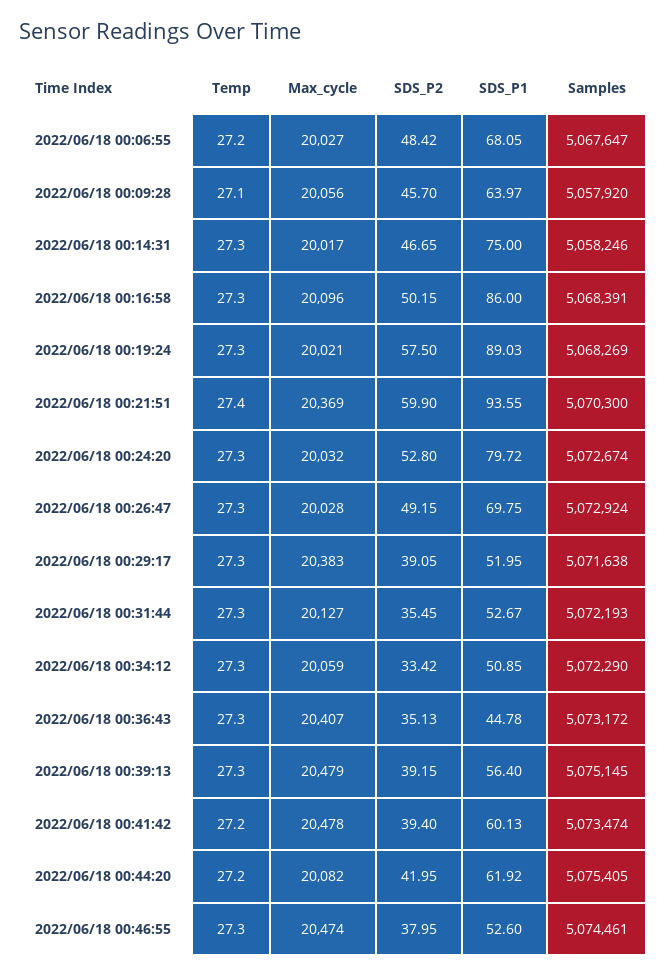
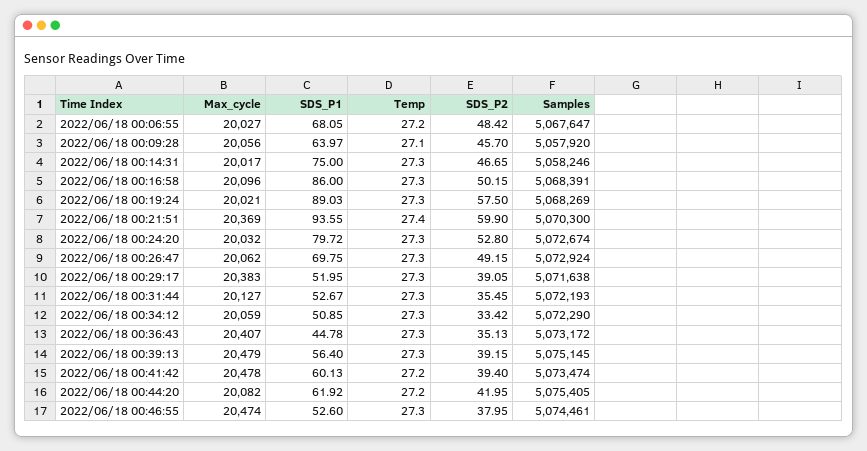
  {
    "Temp": {
      "2022/06/18 00:06:55": 27.2,
      "2022/06/18 00:09:28": 27.1,
      "2022/06/18 00:14:31": 27.3,
      "2022/06/18 00:16:58": 27.3,
      "2022/06/18 00:19:24": 27.3,
      "2022/06/18 00:21:51": 27.4,
      "2022/06/18 00:24:20": 27.3,
      "2022/06/18 00:26:47": 27.3,
      "2022/06/18 00:29:17": 27.3,
      "2022/06/18 00:31:44": 27.3,
      "2022/06/18 00:34:12": 27.3,
      "2022/06/18 00:36:43": 27.3,
      "2022/06/18 00:39:13": 27.3,
      "2022/06/18 00:41:42": 27.2,
      "2022/06/18 00:44:20": 27.2,
      "2022/06/18 00:46:55": 27.3
    },
    "Max_cycle": {
      "2022/06/18 00:06:55": 20027,
      "2022/06/18 00:09:28": 20056,
      "2022/06/18 00:14:31": 20017,
      "2022/06/18 00:16:58": 20096,
      "2022/06/18 00:19:24": 20021,
      "2022/06/18 00:21:51": 20369,
      "2022/06/18 00:24:20": 20032,
-     "2022/06/18 00:26:47": 20028,
+     "2022/06/18 00:26:47": 20062,
      "2022/06/18 00:29:17": 20383,
      "2022/06/18 00:31:44": 20127,
      "2022/06/18 00:34:12": 20059,
      "2022/06/18 00:36:43": 20407,
      "2022/06/18 00:39:13": 20479,
      "2022/06/18 00:41:42": 20478,
      "2022/06/18 00:44:20": 20082,
      "2022/06/18 00:46:55": 20474
    },
    "SDS_P2": {
      "2022/06/18 00:06:55": 48.42,
      "2022/06/18 00:09:28": 45.7,
      "2022/06/18 00:14:31": 46.65,
      "2022/06/18 00:16:58": 50.15,
      "2022/06/18 00:19:24": 57.5,
      "2022/06/18 00:21:51": 59.9,
      "2022/06/18 00:24:20": 52.8,
      "2022/06/18 00:26:47": 49.15,
      "2022/06/18 00:29:17": 39.05,
      "2022/06/18 00:31:44": 35.45,
      "2022/06/18 00:34:12": 33.42,
      "2022/06/18 00:36:43": 35.13,
      "2022/06/18 00:39:13": 39.15,
      "2022/06/18 00:41:42": 39.4,
      "2022/06/18 00:44:20": 41.95,
      "2022/06/18 00:46:55": 37.95
    },
    "SDS_P1": {
      "2022/06/18 00:06:55": 68.05,
      "2022/06/18 00:09:28": 63.97,
      "2022/06/18 00:14:31": 75,
      "2022/06/18 00:16:58": 86,
      "2022/06/18 00:19:24": 89.03,
      "2022/06/18 00:21:51": 93.55,
      "2022/06/18 00:24:20": 79.72,
      "2022/06/18 00:26:47": 69.75,
      "2022/06/18 00:29:17": 51.95,
      "2022/06/18 00:31:44": 52.67,
      "2022/06/18 00:34:12": 50.85,
      "2022/06/18 00:36:43": 44.78,
      "2022/06/18 00:39:13": 56.4,
      "2022/06/18 00:41:42": 60.13,
      "2022/06/18 00:44:20": 61.92,
      "2022/06/18 00:46:55": 52.6
    },
    "Samples": {
      "2022/06/18 00:06:55": 5067647,
      "2022/06/18 00:09:28": 5057920,
      "2022/06/18 00:14:31": 5058246,
      "2022/06/18 00:16:58": 5068391,
      "2022/06/18 00:19:24": 5068269,
      "2022/06/18 00:21:51": 5070300,
      "2022/06/18 00:24:20": 5072674,
      "2022/06/18 00:26:47": 5072924,
      "2022/06/18 00:29:17": 5071638,
      "2022/06/18 00:31:44": 5072193,
      "2022/06/18 00:34:12": 5072290,
      "2022/06/18 00:36:43": 5073172,
      "2022/06/18 00:39:13": 5075145,
      "2022/06/18 00:41:42": 5073474,
      "2022/06/18 00:44:20": 5075405,
      "2022/06/18 00:46:55": 5074461
    }
  }

